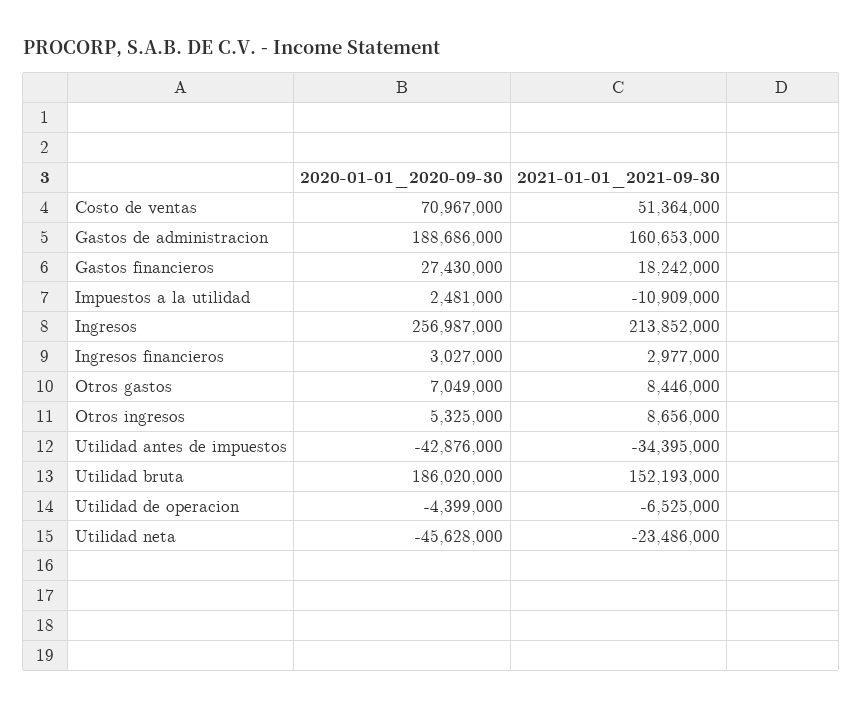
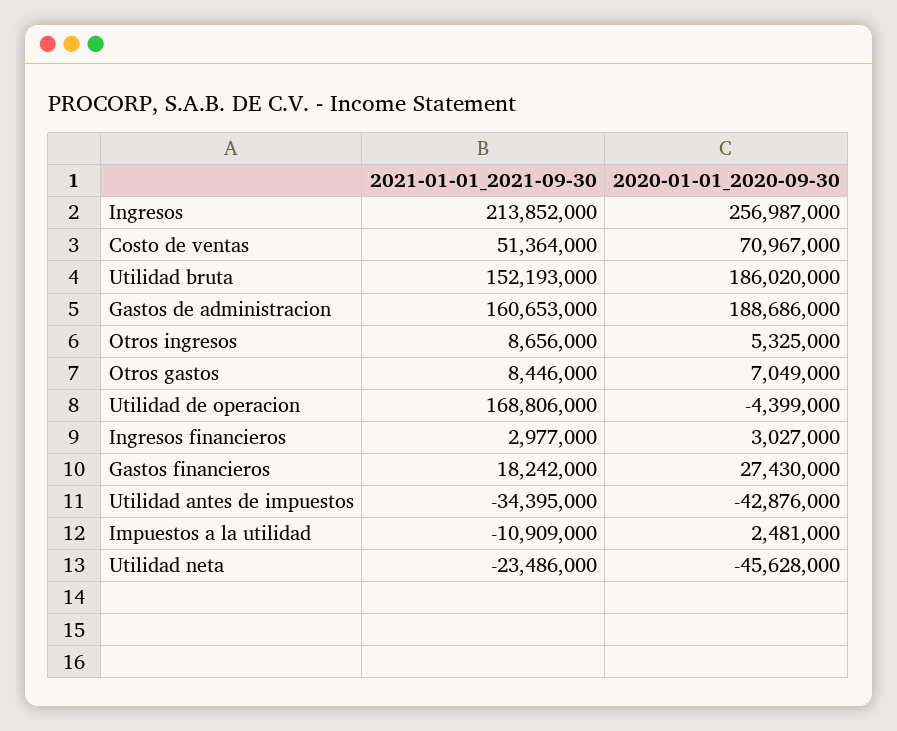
  {
    "2020-01-01_2020-09-30": {
      "Costo de ventas": 70967000,
      "Gastos de administracion": 188686000,
      "Gastos financieros": 27430000,
      "Impuestos a la utilidad": 2481000,
      "Ingresos": 256987000,
      "Ingresos financieros": 3027000,
      "Otros gastos": 7049000,
      "Otros ingresos": 5325000,
      "Utilidad antes de impuestos": -42876000,
      "Utilidad bruta": 186020000,
      "Utilidad de operacion": -4399000,
      "Utilidad neta": -45628000
    },
    "2021-01-01_2021-09-30": {
      "Costo de ventas": 51364000,
      "Gastos de administracion": 160653000,
      "Gastos financieros": 18242000,
      "Impuestos a la utilidad": -10909000,
      "Ingresos": 213852000,
      "Ingresos financieros": 2977000,
      "Otros gastos": 8446000,
      "Otros ingresos": 8656000,
      "Utilidad antes de impuestos": -34395000,
      "Utilidad bruta": 152193000,
-     "Utilidad de operacion": -6525000,
+     "Utilidad de operacion": 168806000,
      "Utilidad neta": -23486000
    }
  }

